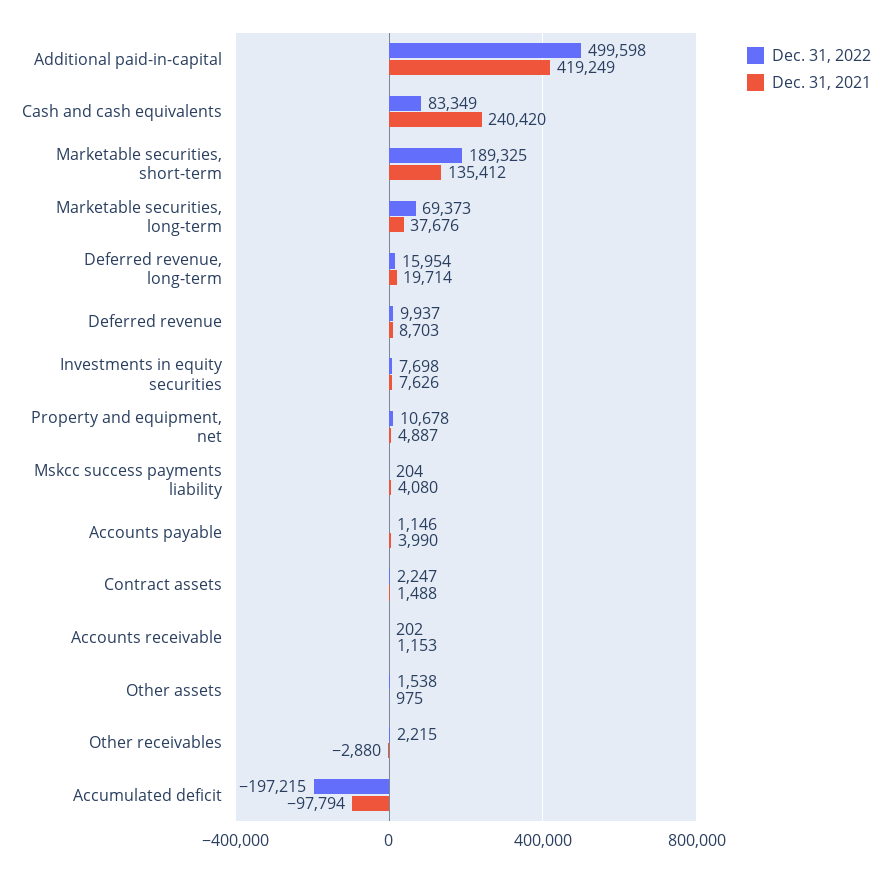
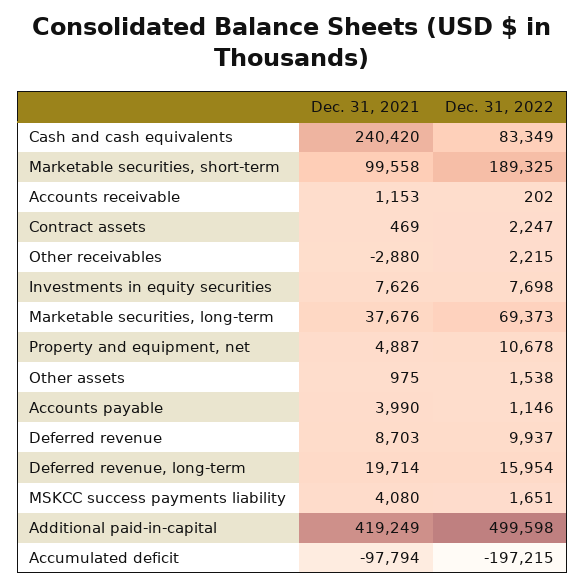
  {
    "Dec. 31, 2022": {
      "Additional paid-in-capital": 499598,
      "Cash and cash equivalents": 83349,
      "Marketable securities, short-term": 189325,
      "Marketable securities, long-term": 69373,
      "Deferred revenue, long-term": 15954,
      "Deferred revenue": 9937,
      "Investments in equity securities": 7698,
      "Property and equipment, net": 10678,
-     "Mskcc success payments liability": 204,
+     "Mskcc success payments liability": 1651,
      "Accounts payable": 1146,
      "Contract assets": 2247,
      "Accounts receivable": 202,
      "Other assets": 1538,
      "Other receivables": 2215,
      "Accumulated deficit": -197215
    },
    "Dec. 31, 2021": {
      "Additional paid-in-capital": 419249,
      "Cash and cash equivalents": 240420,
-     "Marketable securities, short-term": 135412,
+     "Marketable securities, short-term": 99558,
      "Marketable securities, long-term": 37676,
      "Deferred revenue, long-term": 19714,
      "Deferred revenue": 8703,
      "Investments in equity securities": 7626,
      "Property and equipment, net": 4887,
      "Mskcc success payments liability": 4080,
      "Accounts payable": 3990,
-     "Contract assets": 1488,
+     "Contract assets": 469,
      "Accounts receivable": 1153,
      "Other assets": 975,
      "Other receivables": -2880,
      "Accumulated deficit": -97794
    }
  }

